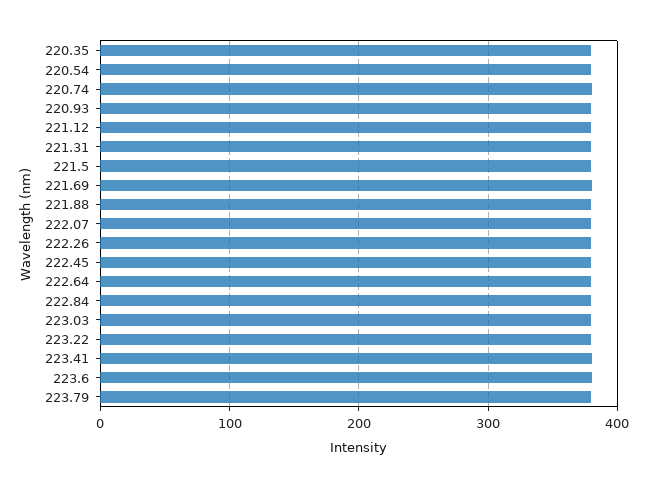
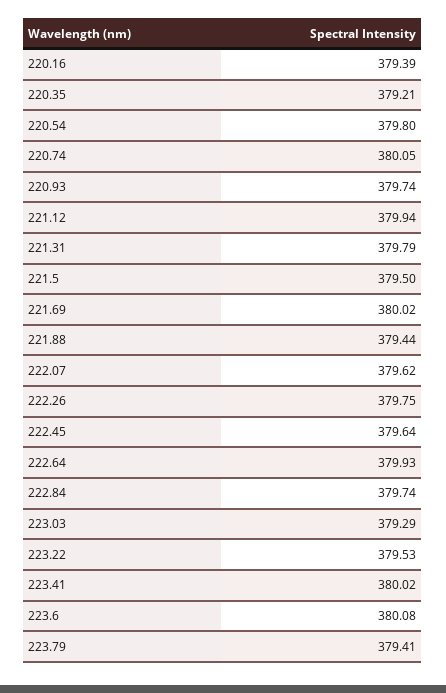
  {
    "220.35": 379.21,
    "220.54": 379.8,
    "220.74": 380.05,
    "220.93": 379.74,
    "221.12": 379.94,
    "221.31": 379.79,
    "221.5": 379.5,
    "221.69": 380.02,
    "221.88": 379.44,
    "222.07": 379.62,
    "222.26": 379.75,
    "222.45": 379.64,
    "222.64": 379.93,
    "222.84": 379.74,
    "223.03": 379.29,
    "223.22": 379.53,
    "223.41": 380.02,
    "223.6": 380.08,
-   "223.79": 379.41
+   "223.79": 379.41,
+   "220.16": 379.39
  }

